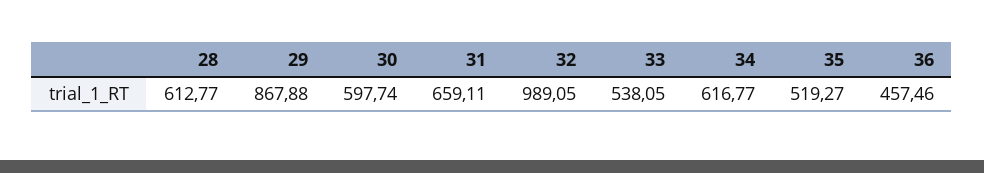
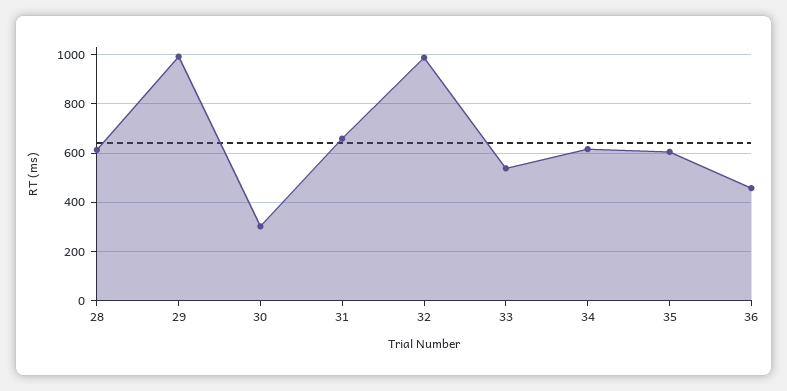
  {
    "28": 612.77,
-   "29": 867.88,
+   "29": 1000,
-   "30": 597.74,
+   "30": 300,
    "31": 659.11,
    "32": 989.05,
    "33": 538.05,
    "34": 616.77,
-   "35": 519.27,
+   "35": 600,
    "36": 457.46
  }

